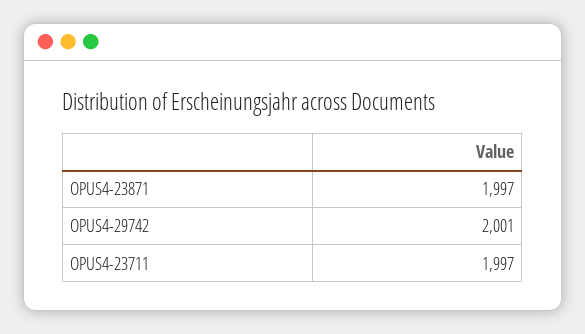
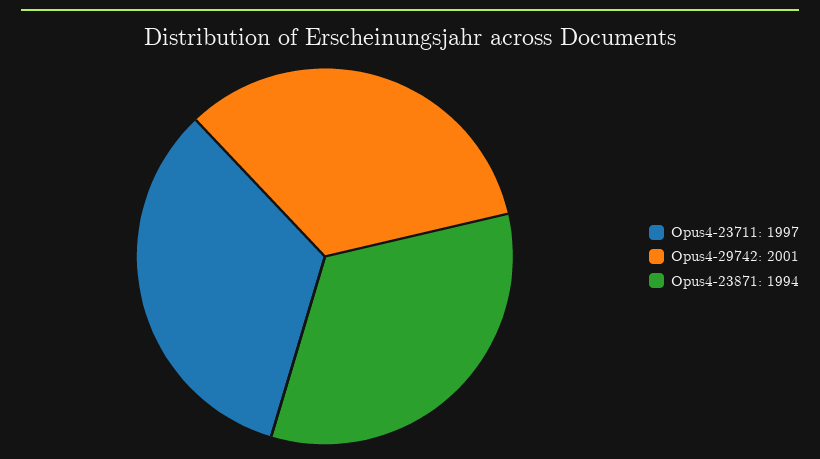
  {
-   "OPUS4-23871": 1997,
+   "OPUS4-23871": 1994,
    "OPUS4-29742": 2001,
    "OPUS4-23711": 1997
  }

